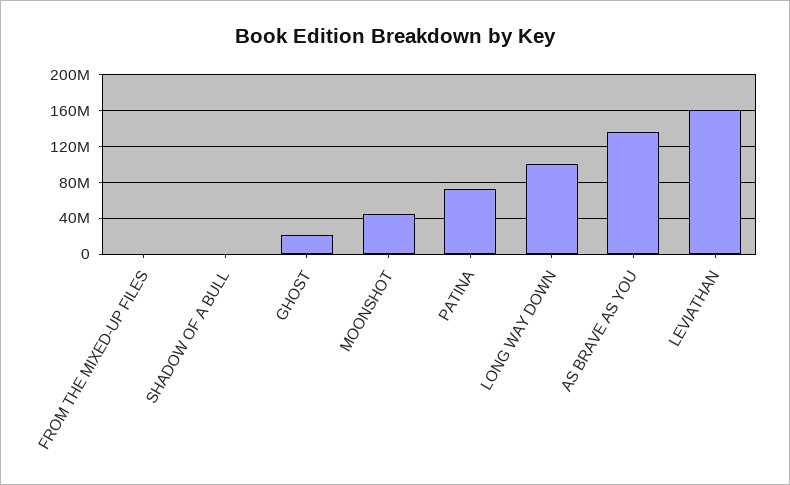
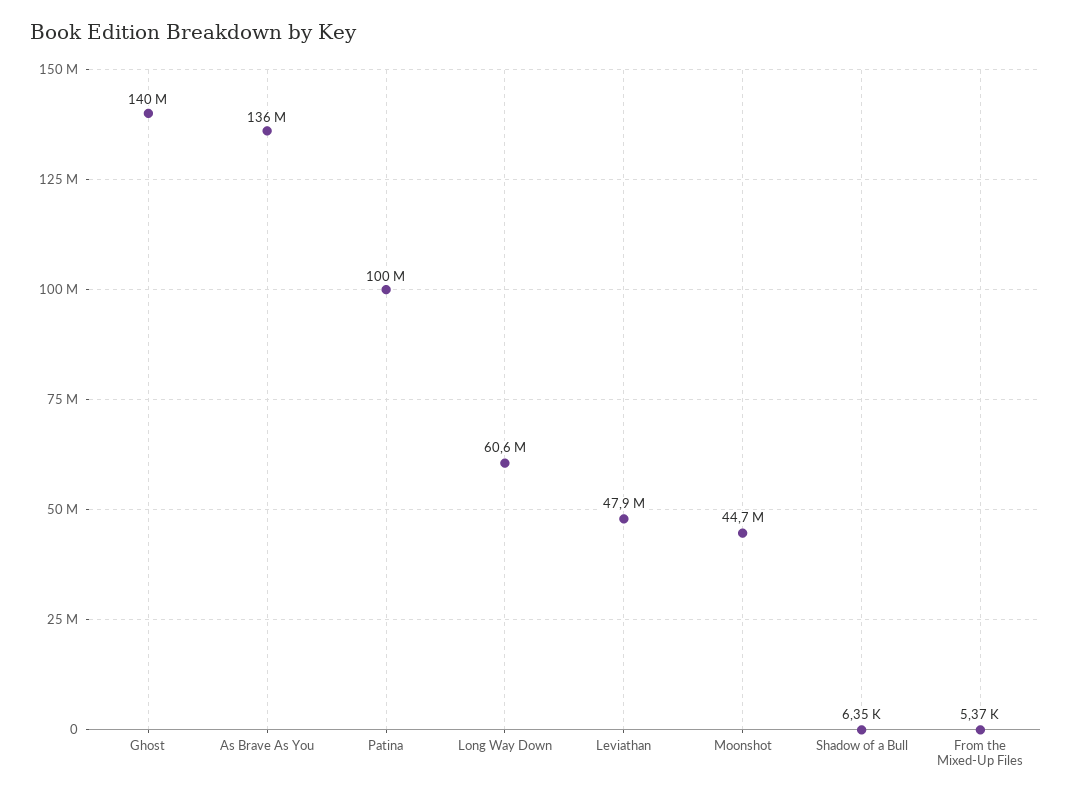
  {
    "FROM THE MIXED-UP FILES": 5370,
    "SHADOW OF A BULL": 6350,
-   "GHOST": 20000000,
+   "GHOST": 140000000,
    "MOONSHOT": 44700000,
-   "PATINA": 70000000,
+   "PATINA": 100000000,
-   "LONG WAY DOWN": 100000000,
+   "LONG WAY DOWN": 60600000,
    "AS BRAVE AS YOU": 136000000,
-   "LEVIATHAN": 160000000
+   "LEVIATHAN": 47900000
  }

